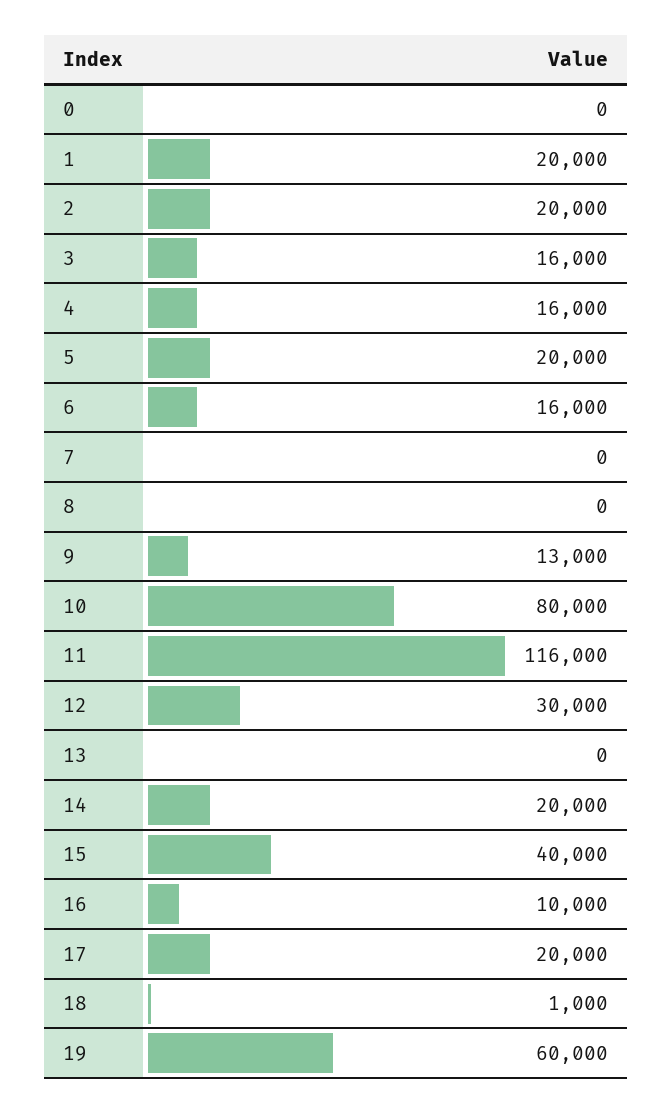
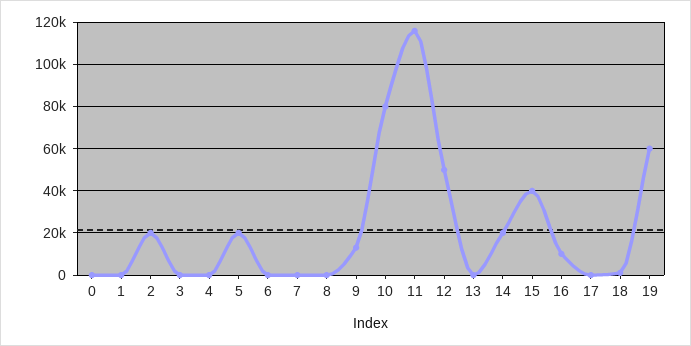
  {
    "0": 0,
-   "1": 20000,
+   "1": 0,
    "2": 20000,
-   "3": 16000,
+   "3": 0,
-   "4": 16000,
+   "4": 0,
    "5": 20000,
-   "6": 16000,
+   "6": 0,
    "7": 0,
    "8": 0,
    "9": 13000,
    "10": 80000,
    "11": 116000,
-   "12": 30000,
+   "12": 50000,
    "13": 0,
    "14": 20000,
    "15": 40000,
    "16": 10000,
-   "17": 20000,
+   "17": 0,
    "18": 1000,
    "19": 60000
  }

